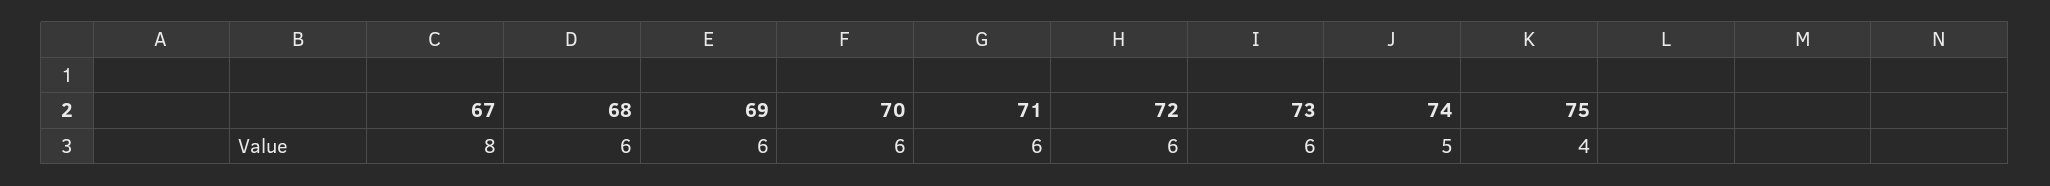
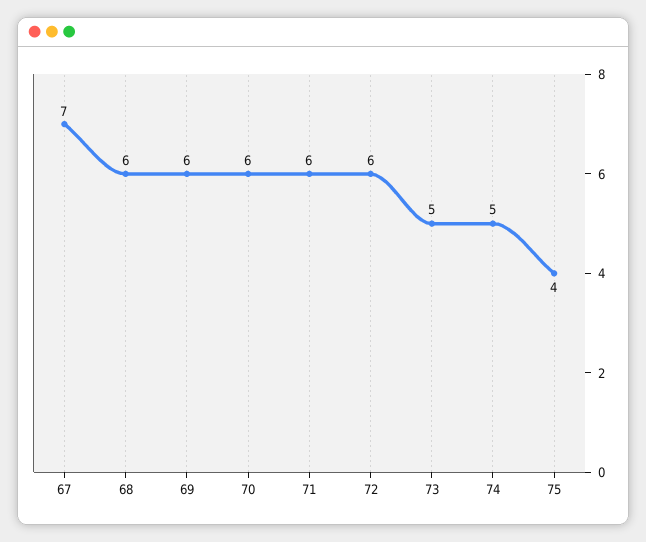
  {
-   "67": 8,
+   "67": 7,
    "68": 6,
    "69": 6,
    "70": 6,
    "71": 6,
    "72": 6,
-   "73": 6,
+   "73": 5,
    "74": 5,
    "75": 4
  }

